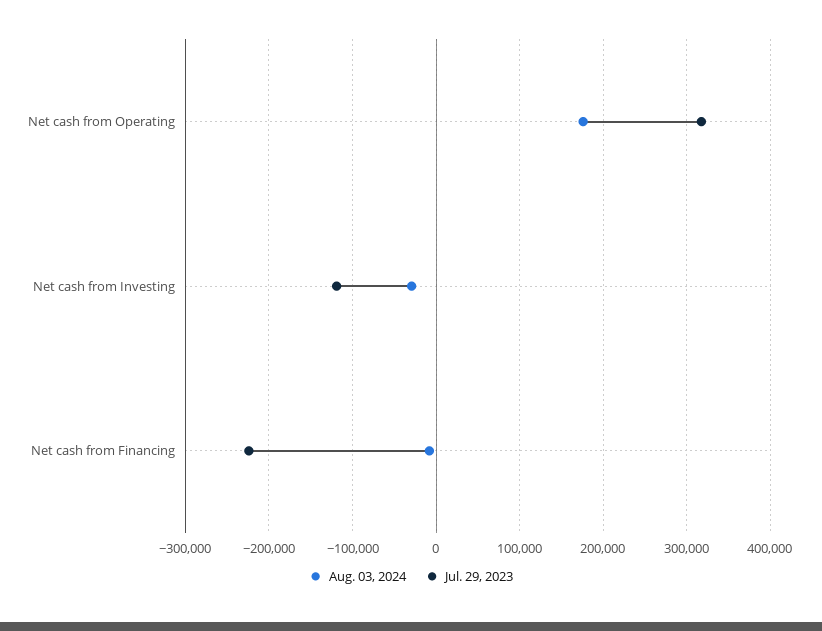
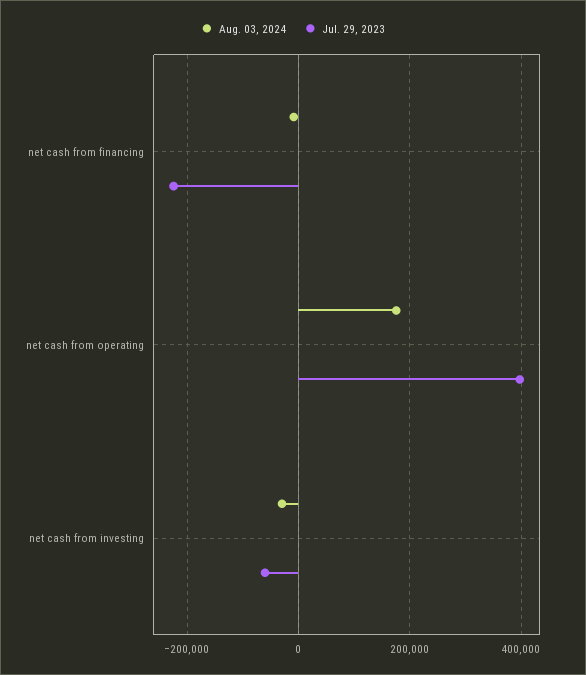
  {
    "Aug. 03, 2024": {
      "Net cash from Operating": 180000,
      "Net cash from Investing": -30000,
      "Net cash from Financing": -10000
    },
    "Jul. 29, 2023": {
-     "Net cash from Operating": 320000,
+     "Net cash from Operating": 400000,
-     "Net cash from Investing": -120000,
+     "Net cash from Investing": -60000,
      "Net cash from Financing": -220000
    }
  }

